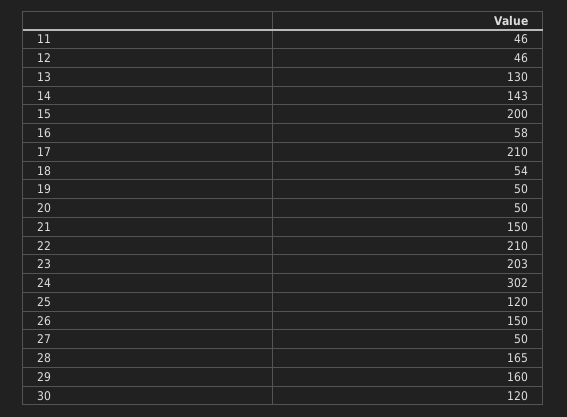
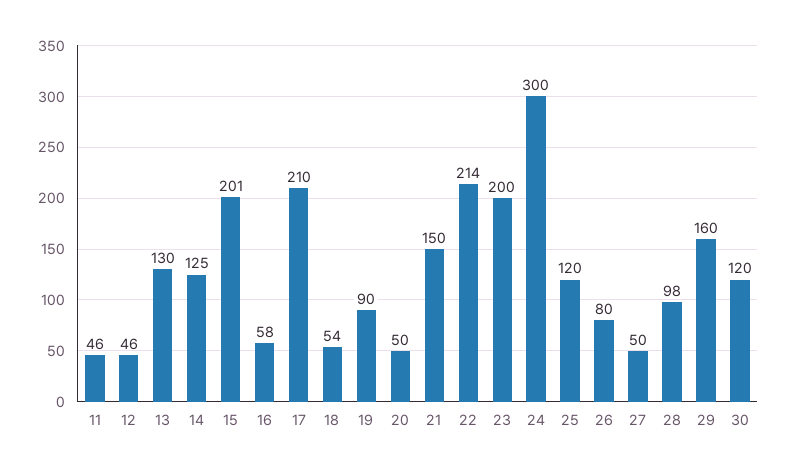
  {
    "11": 46,
    "12": 46,
    "13": 130,
-   "14": 143,
+   "14": 125,
-   "15": 200,
+   "15": 201,
    "16": 58,
    "17": 210,
    "18": 54,
-   "19": 50,
+   "19": 90,
    "20": 50,
    "21": 150,
-   "22": 210,
+   "22": 214,
-   "23": 203,
+   "23": 200,
-   "24": 302,
+   "24": 300,
    "25": 120,
-   "26": 150,
+   "26": 80,
    "27": 50,
-   "28": 165,
+   "28": 98,
    "29": 160,
    "30": 120
  }

